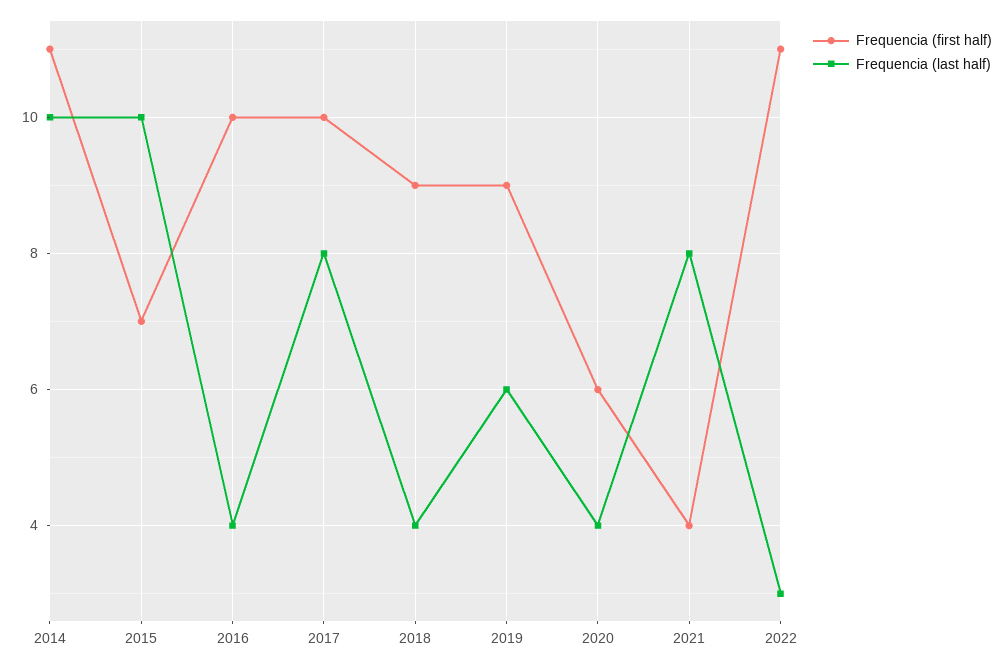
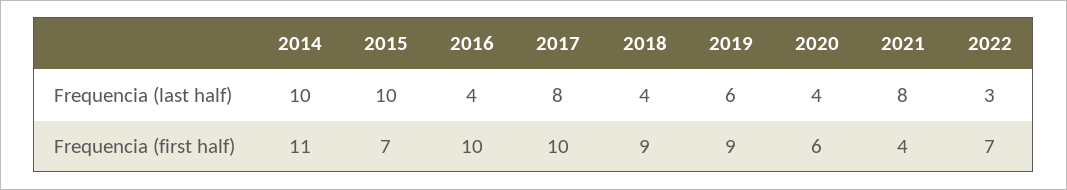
  {
    "Frequencia (first half)": {
      "2014": 11,
      "2015": 7,
      "2016": 10,
      "2017": 10,
      "2018": 9,
      "2019": 9,
      "2020": 6,
      "2021": 4,
-     "2022": 11
+     "2022": 7
    },
    "Frequencia (last half)": {
      "2014": 10,
      "2015": 10,
      "2016": 4,
      "2017": 8,
      "2018": 4,
      "2019": 6,
      "2020": 4,
      "2021": 8,
      "2022": 3
    }
  }

